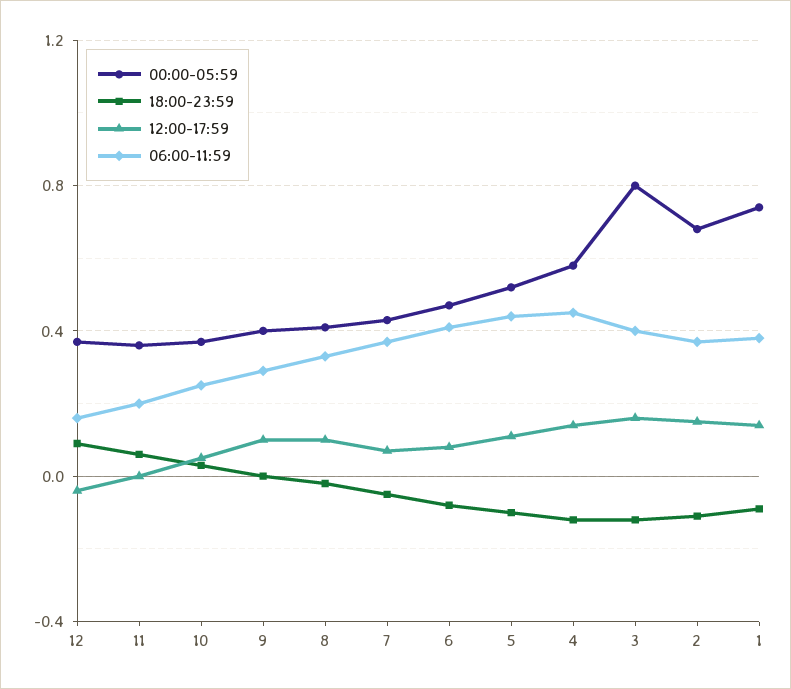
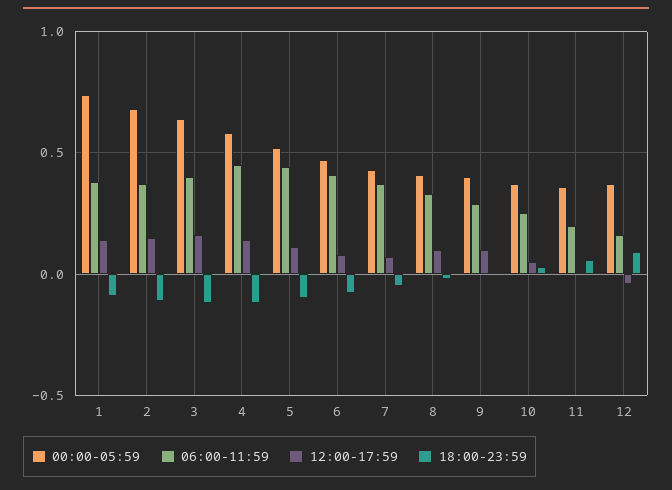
  {
    "00:00-05:59": {
      "12": 0.35,
      "11": 0.35,
      "10": 0.35,
      "9": 0.4,
      "8": 0.4,
      "7": 0.45,
      "6": 0.45,
      "5": 0.5,
      "4": 0.6,
-     "3": 0.8,
+     "3": 0.65,
      "2": 0.7,
      "1": 0.75
    },
    "18:00-23:59": {
      "12": 0.1,
      "11": 0.05,
      "10": 0.05,
      "9": 0,
      "8": 0,
      "7": -0.05,
      "6": -0.1,
      "5": -0.1,
      "4": -0.1,
      "3": -0.1,
      "2": -0.1,
      "1": -0.1
    },
    "12:00-17:59": {
      "12": -0.05,
      "11": 0,
      "10": 0.05,
      "9": 0.1,
      "8": 0.1,
      "7": 0.05,
      "6": 0.1,
      "5": 0.1,
      "4": 0.15,
      "3": 0.15,
      "2": 0.15,
      "1": 0.15
    },
    "06:00-11:59": {
      "12": 0.15,
      "11": 0.2,
      "10": 0.25,
      "9": 0.3,
      "8": 0.35,
      "7": 0.35,
      "6": 0.4,
      "5": 0.45,
      "4": 0.45,
      "3": 0.4,
      "2": 0.35,
      "1": 0.4
    }
  }

